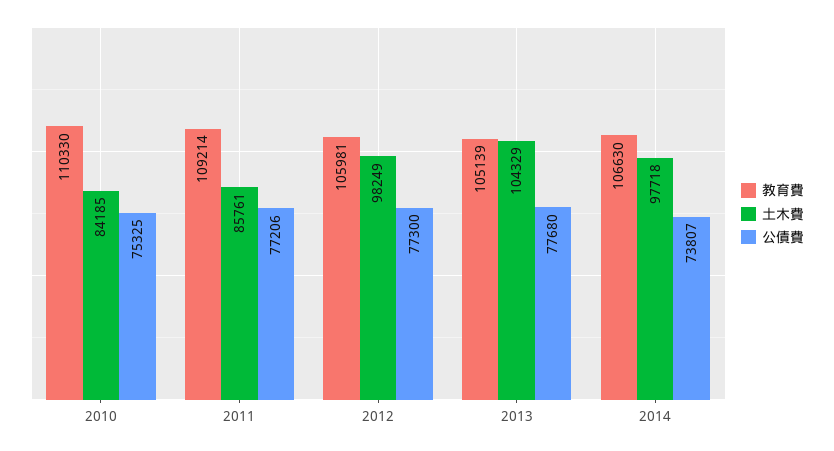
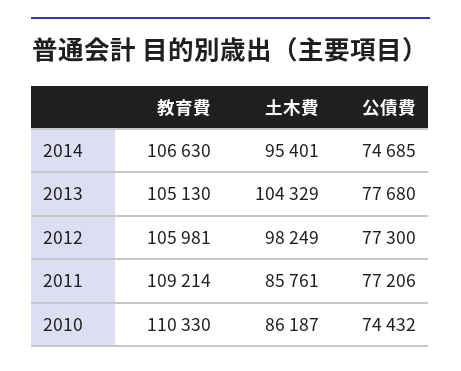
  {
    "教育費": {
      "2010": 110330,
      "2011": 109214,
      "2012": 105981,
-     "2013": 105139,
+     "2013": 105130,
      "2014": 106630
    },
    "土木費": {
-     "2010": 84185,
+     "2010": 86187,
      "2011": 85761,
      "2012": 98249,
      "2013": 104329,
-     "2014": 97718
+     "2014": 95401
    },
    "公債費": {
-     "2010": 75325,
+     "2010": 74432,
      "2011": 77206,
      "2012": 77300,
      "2013": 77680,
-     "2014": 73807
+     "2014": 74685
    }
  }

